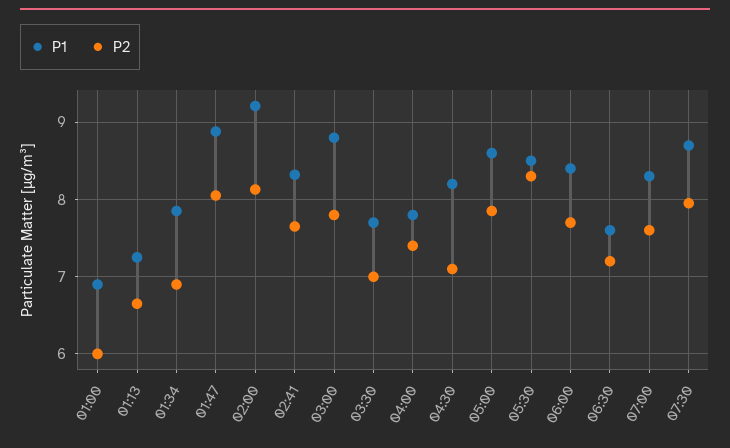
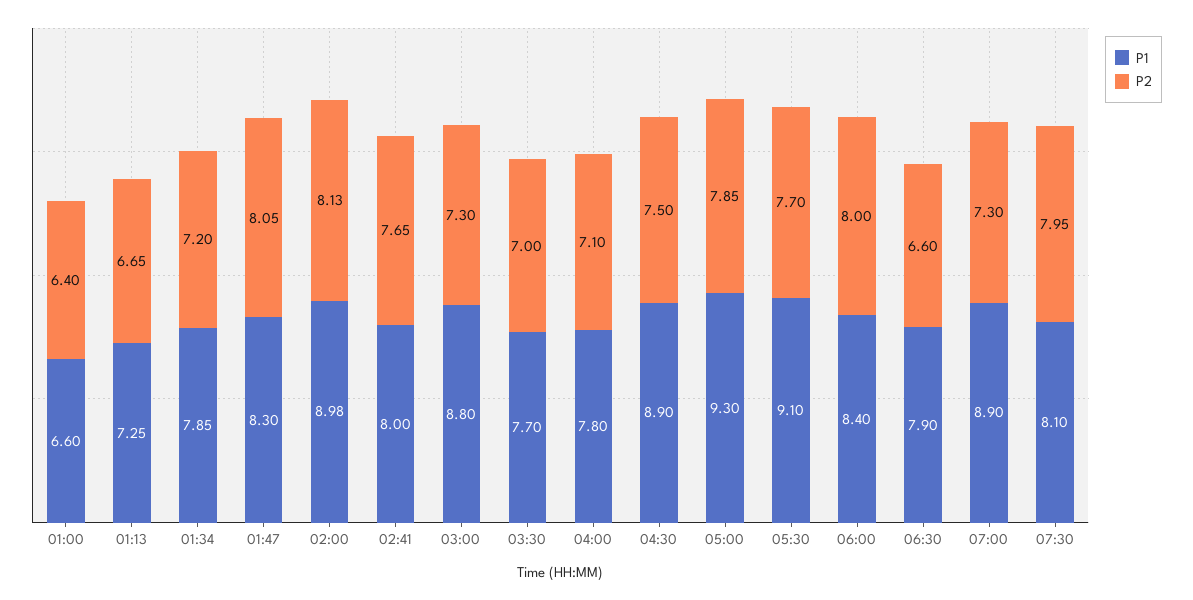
  {
    "P1": {
-     "01:00": 6.9,
+     "01:00": 6.6,
      "01:13": 7.25,
      "01:34": 7.85,
-     "01:47": 8.9,
+     "01:47": 8.3,
-     "02:00": 9.2,
+     "02:00": 8.98,
-     "02:41": 8.3,
+     "02:41": 8,
      "03:00": 8.8,
      "03:30": 7.7,
      "04:00": 7.8,
-     "04:30": 8.2,
+     "04:30": 8.9,
-     "05:00": 8.6,
+     "05:00": 9.3,
-     "05:30": 8.5,
+     "05:30": 9.1,
      "06:00": 8.4,
-     "06:30": 7.6,
+     "06:30": 7.9,
-     "07:00": 8.3,
+     "07:00": 8.9,
-     "07:30": 8.7
+     "07:30": 8.1
    },
    "P2": {
-     "01:00": 6,
+     "01:00": 6.4,
      "01:13": 6.65,
-     "01:34": 6.9,
+     "01:34": 7.2,
      "01:47": 8.05,
      "02:00": 8.13,
      "02:41": 7.65,
-     "03:00": 7.8,
+     "03:00": 7.3,
      "03:30": 7,
-     "04:00": 7.4,
+     "04:00": 7.1,
-     "04:30": 7.1,
+     "04:30": 7.5,
      "05:00": 7.85,
-     "05:30": 8.3,
+     "05:30": 7.7,
-     "06:00": 7.7,
+     "06:00": 8,
-     "06:30": 7.2,
+     "06:30": 6.6,
-     "07:00": 7.6,
+     "07:00": 7.3,
      "07:30": 7.95
    }
  }

